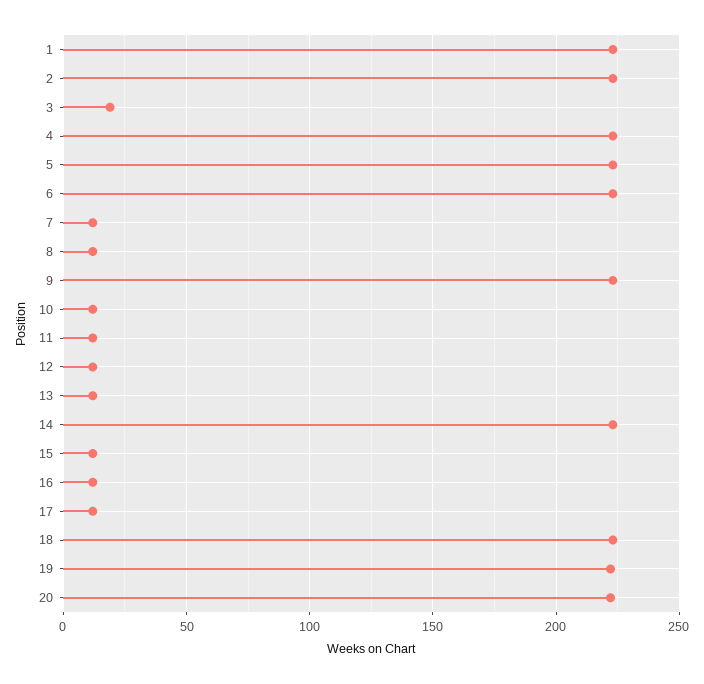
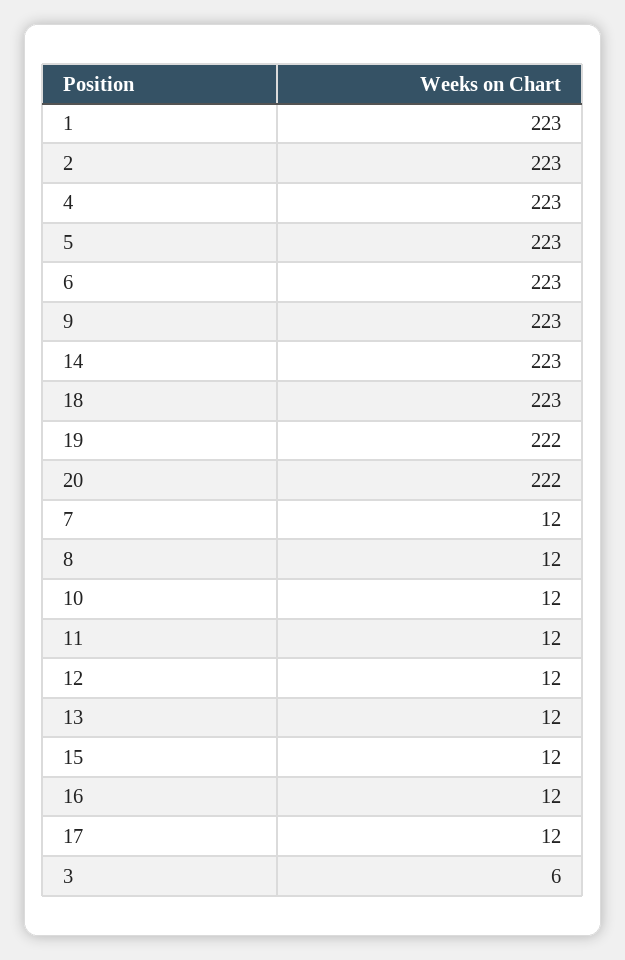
  {
    "1": 223,
    "2": 223,
-   "3": 20,
+   "3": 6,
    "4": 223,
    "5": 223,
    "6": 223,
    "7": 12,
    "8": 12,
    "9": 223,
    "10": 12,
    "11": 12,
    "12": 12,
    "13": 12,
    "14": 223,
    "15": 12,
    "16": 12,
    "17": 12,
    "18": 223,
    "19": 222,
    "20": 222
  }

